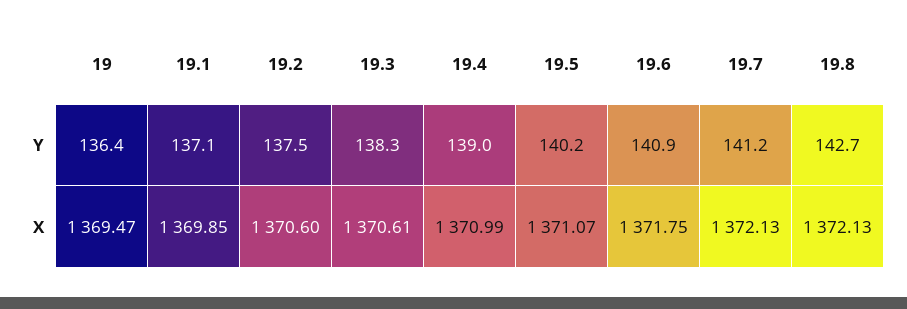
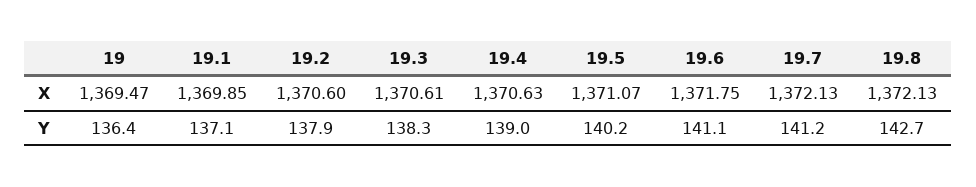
  {
    "19": {
      "Y": 136.4,
      "X": 1369.47
    },
    "19.1": {
      "Y": 137.1,
      "X": 1369.85
    },
    "19.2": {
-     "Y": 137.5,
+     "Y": 137.9,
      "X": 1370.6
    },
    "19.3": {
      "Y": 138.3,
      "X": 1370.61
    },
    "19.4": {
      "Y": 139,
-     "X": 1370.99
+     "X": 1370.63
    },
    "19.5": {
      "Y": 140.2,
      "X": 1371.07
    },
    "19.6": {
-     "Y": 140.9,
+     "Y": 141.1,
      "X": 1371.75
    },
    "19.7": {
      "Y": 141.2,
      "X": 1372.13
    },
    "19.8": {
      "Y": 142.7,
      "X": 1372.13
    }
  }

